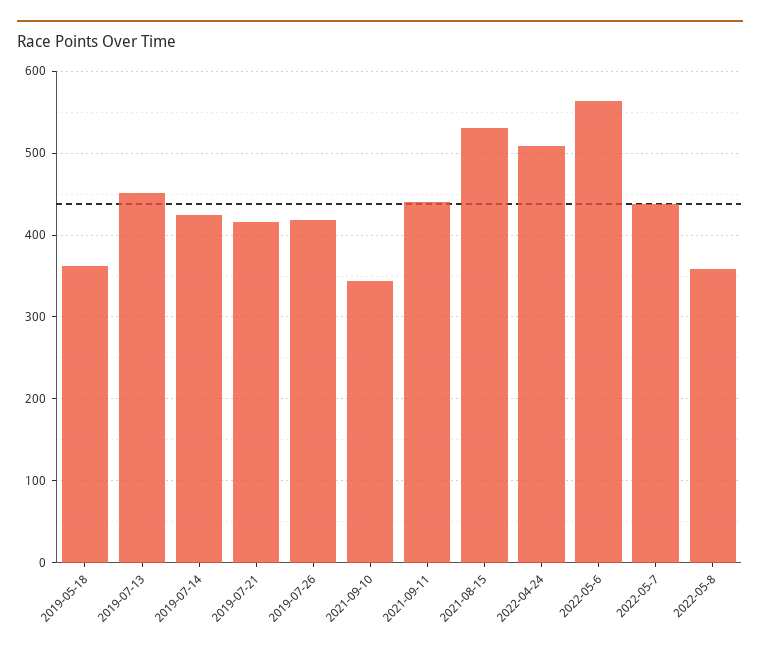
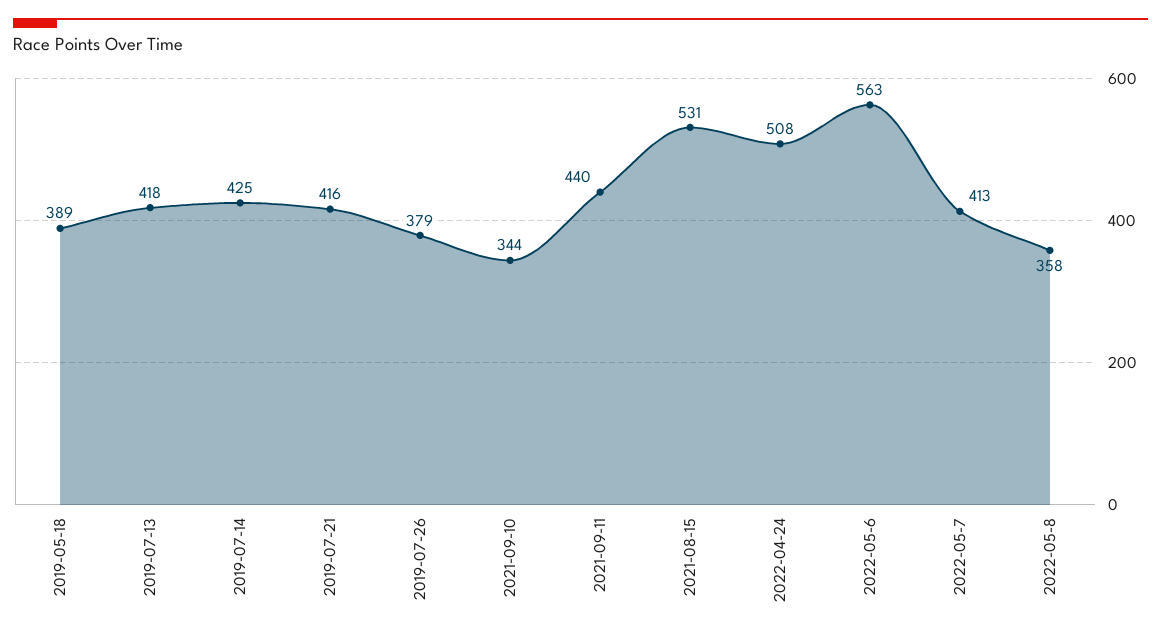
  {
-   "2019-05-18": 360,
+   "2019-05-18": 389,
-   "2019-07-13": 450,
+   "2019-07-13": 418,
    "2019-07-14": 425,
    "2019-07-21": 416,
-   "2019-07-26": 420,
+   "2019-07-26": 379,
    "2021-09-10": 344,
    "2021-09-11": 440,
    "2021-08-15": 531,
    "2022-04-24": 508,
    "2022-05-6": 563,
-   "2022-05-7": 440,
+   "2022-05-7": 413,
    "2022-05-8": 358
  }

